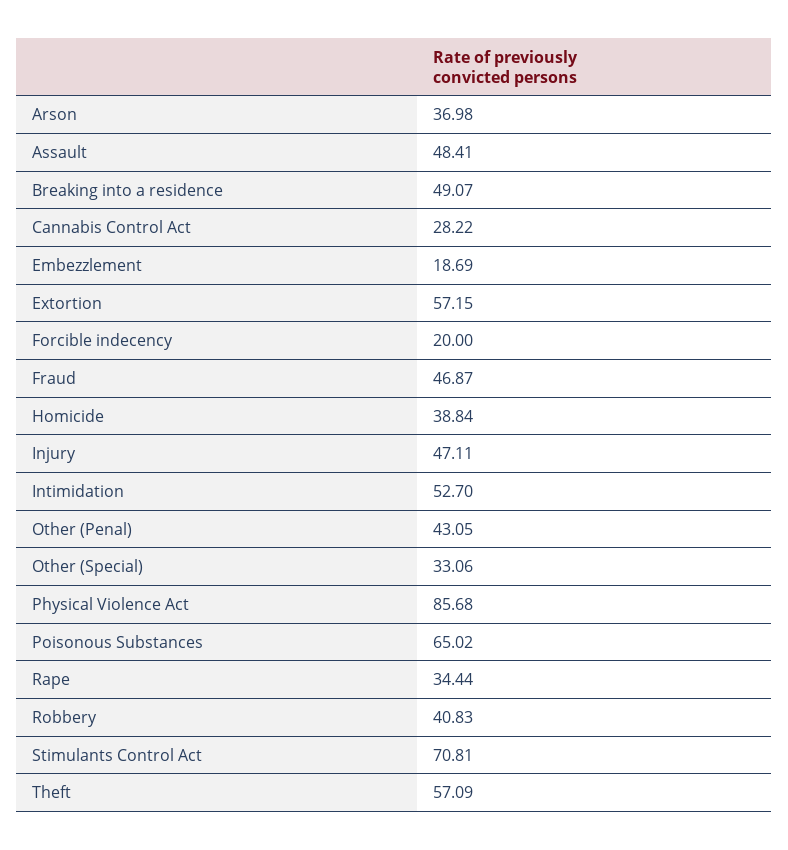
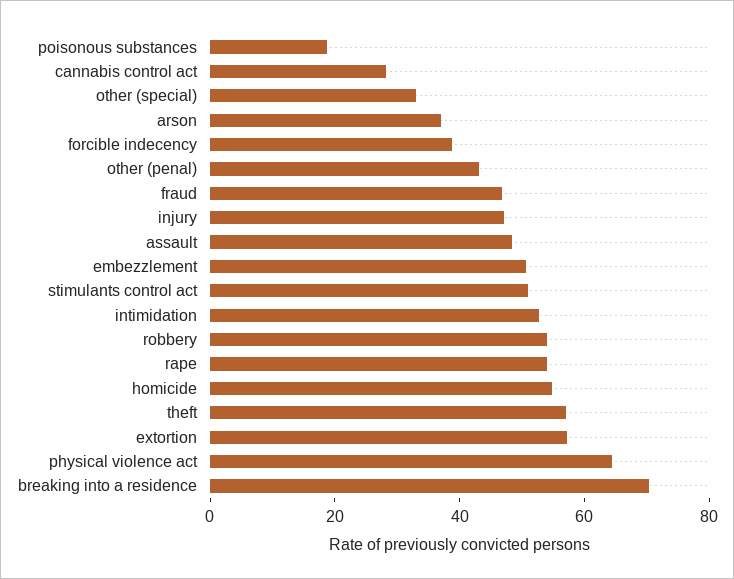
  {
    "Arson": 36.98,
    "Assault": 48.41,
-   "Breaking into a residence": 49.07,
+   "Breaking into a residence": 70,
    "Cannabis Control Act": 28.22,
-   "Embezzlement": 18.69,
+   "Embezzlement": 50,
    "Extortion": 57.15,
-   "Forcible indecency": 20,
+   "Forcible indecency": 40,
    "Fraud": 46.87,
-   "Homicide": 38.84,
+   "Homicide": 55,
    "Injury": 47.11,
    "Intimidation": 52.7,
    "Other (Penal)": 43.05,
    "Other (Special)": 33.06,
-   "Physical Violence Act": 85.68,
+   "Physical Violence Act": 65,
-   "Poisonous Substances": 65.02,
+   "Poisonous Substances": 20,
-   "Rape": 34.44,
+   "Rape": 55,
-   "Robbery": 40.83,
+   "Robbery": 55,
-   "Stimulants Control Act": 70.81,
+   "Stimulants Control Act": 50,
    "Theft": 57.09
  }

